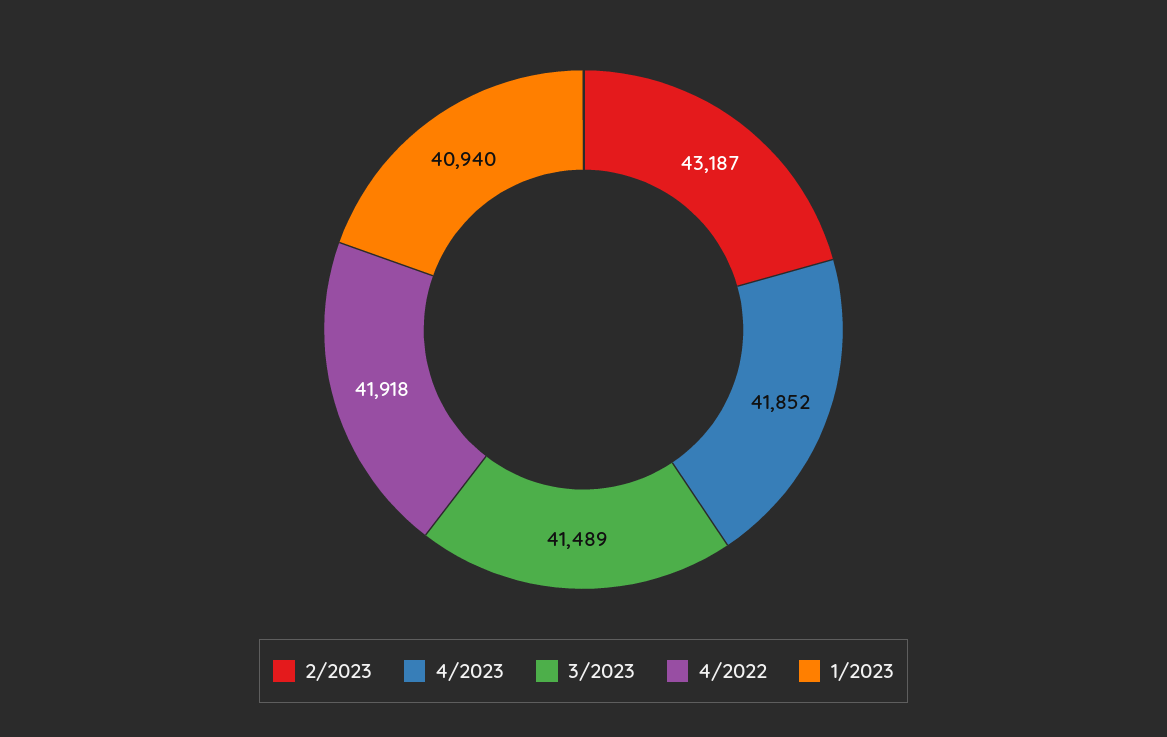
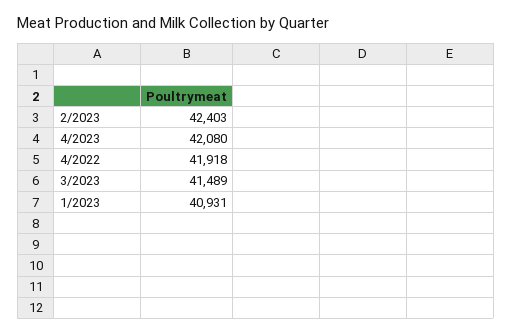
  {
-   "2/2023": 43187,
+   "2/2023": 42403,
-   "4/2023": 41852,
+   "4/2023": 42080,
    "3/2023": 41489,
    "4/2022": 41918,
-   "1/2023": 40940
+   "1/2023": 40931
  }

